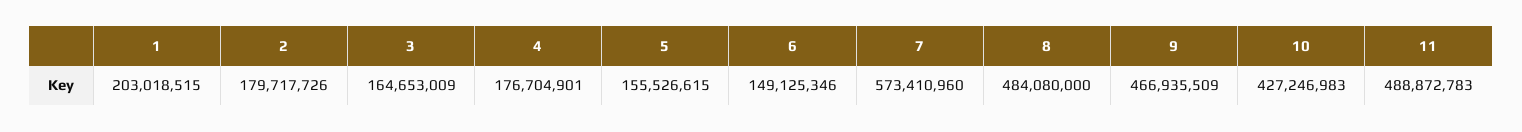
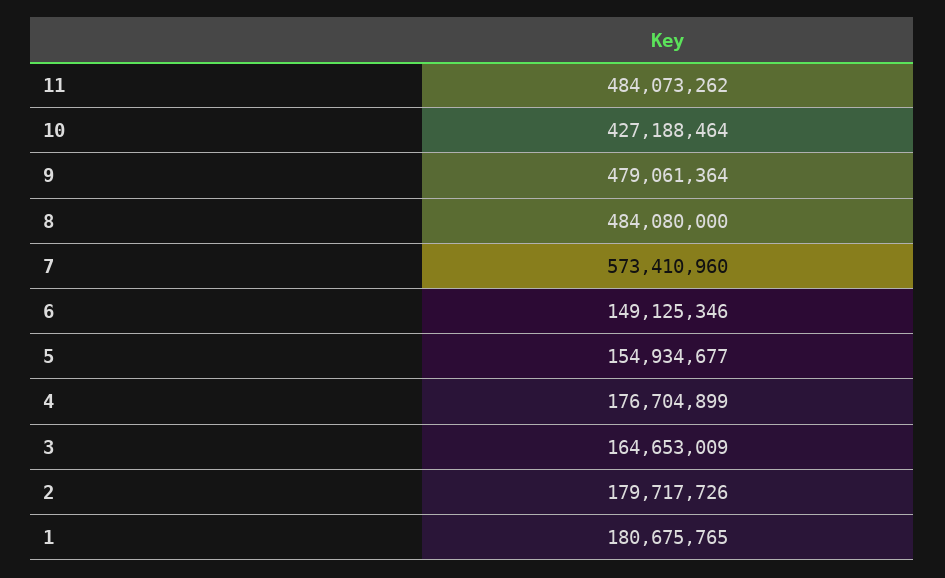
  {
-   "1": 203018515,
+   "1": 180675765,
    "2": 179717726,
    "3": 164653009,
-   "4": 176704901,
+   "4": 176704899,
-   "5": 155526615,
+   "5": 154934677,
    "6": 149125346,
    "7": 573410960,
    "8": 484080000,
-   "9": 466935509,
+   "9": 479061364,
-   "10": 427246983,
+   "10": 427188464,
-   "11": 488872783
+   "11": 484073262
  }

